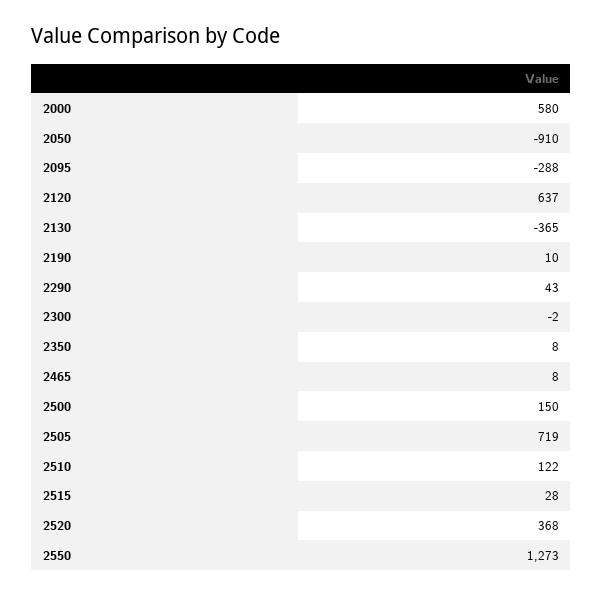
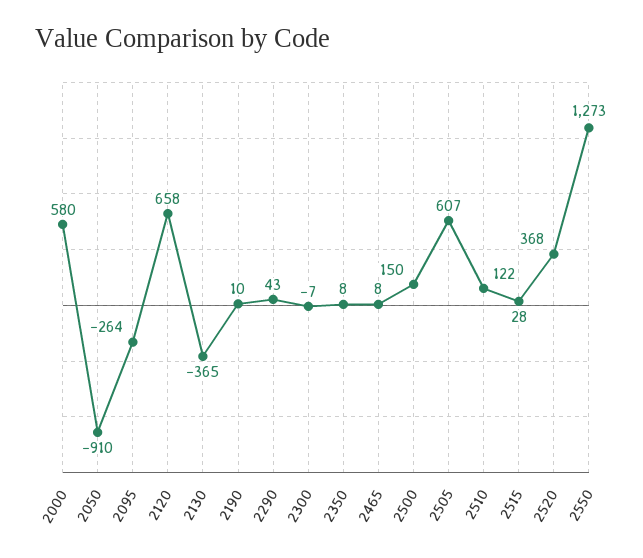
  {
    "2000": 580,
    "2050": -910,
-   "2095": -288,
+   "2095": -264,
-   "2120": 637,
+   "2120": 658,
    "2130": -365,
    "2190": 10,
    "2290": 43,
-   "2300": -2,
+   "2300": -7,
    "2350": 8,
    "2465": 8,
    "2500": 150,
-   "2505": 719,
+   "2505": 607,
    "2510": 122,
    "2515": 28,
    "2520": 368,
    "2550": 1273
  }

